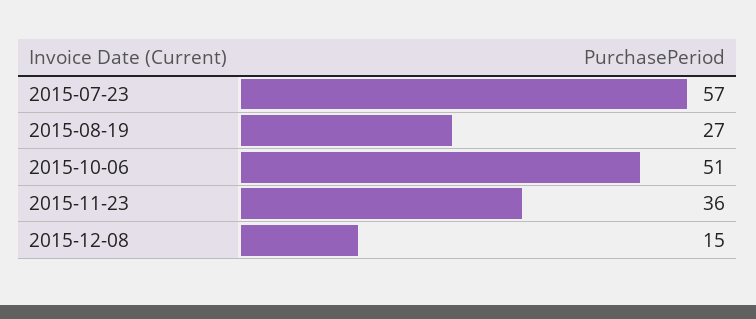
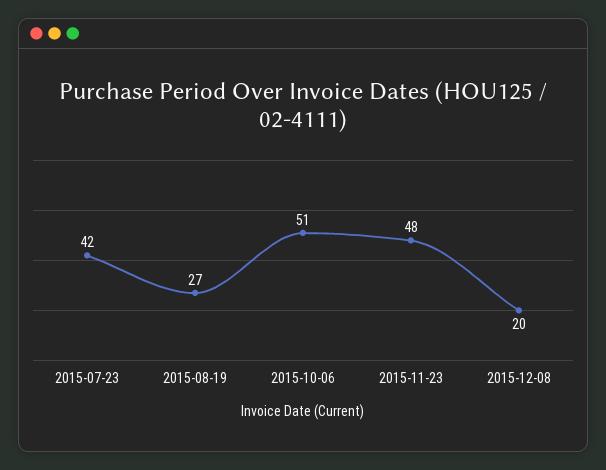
  {
-   "2015-07-23": 57,
+   "2015-07-23": 42,
    "2015-08-19": 27,
    "2015-10-06": 51,
-   "2015-11-23": 36,
+   "2015-11-23": 48,
-   "2015-12-08": 15
+   "2015-12-08": 20
  }

